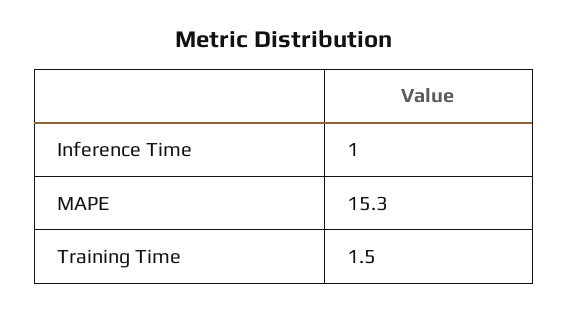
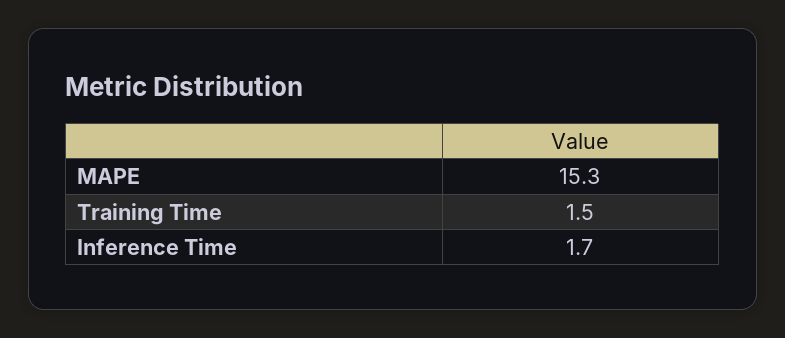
  {
-   "Inference Time": 1,
+   "Inference Time": 1.7,
    "MAPE": 15.3,
    "Training Time": 1.5
  }

